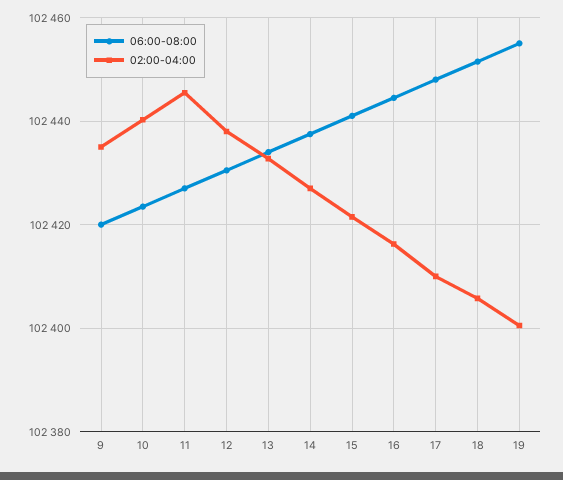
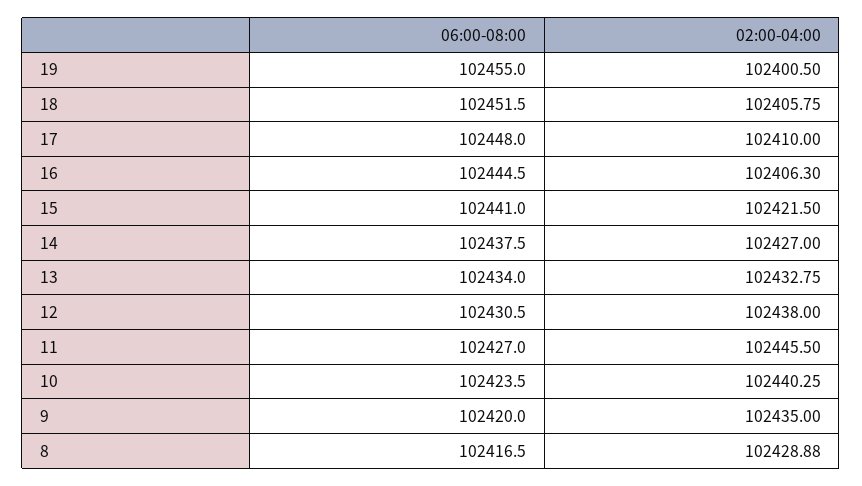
  {
    "06:00-08:00": {
      "9": 102420,
      "10": 102423.5,
      "11": 102427,
      "12": 102430.5,
      "13": 102434,
      "14": 102437.5,
      "15": 102441,
      "16": 102444.5,
      "17": 102448,
      "18": 102451.5,
-     "19": 102455
+     "19": 102455,
+     "8": 102416.5
    },
    "02:00-04:00": {
      "9": 102435,
      "10": 102440.25,
      "11": 102445.5,
      "12": 102438,
      "13": 102432.75,
      "14": 102427,
      "15": 102421.5,
-     "16": 102416,
+     "16": 102406.3,
      "17": 102410,
      "18": 102405.75,
-     "19": 102400.5
+     "19": 102400.5,
+     "8": 102428.88
    }
  }

